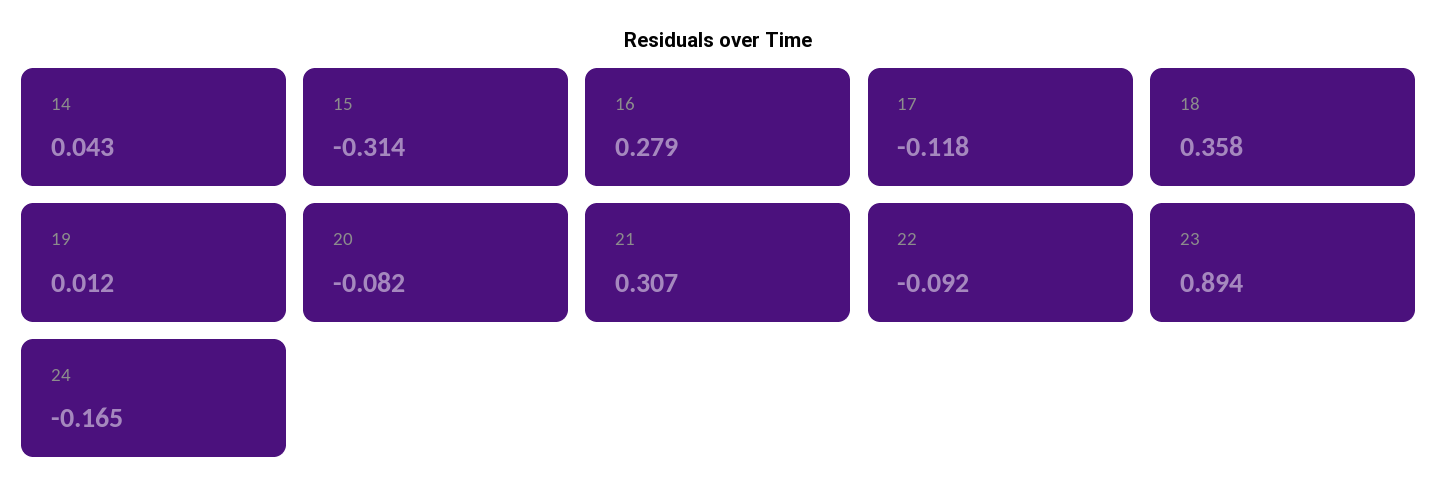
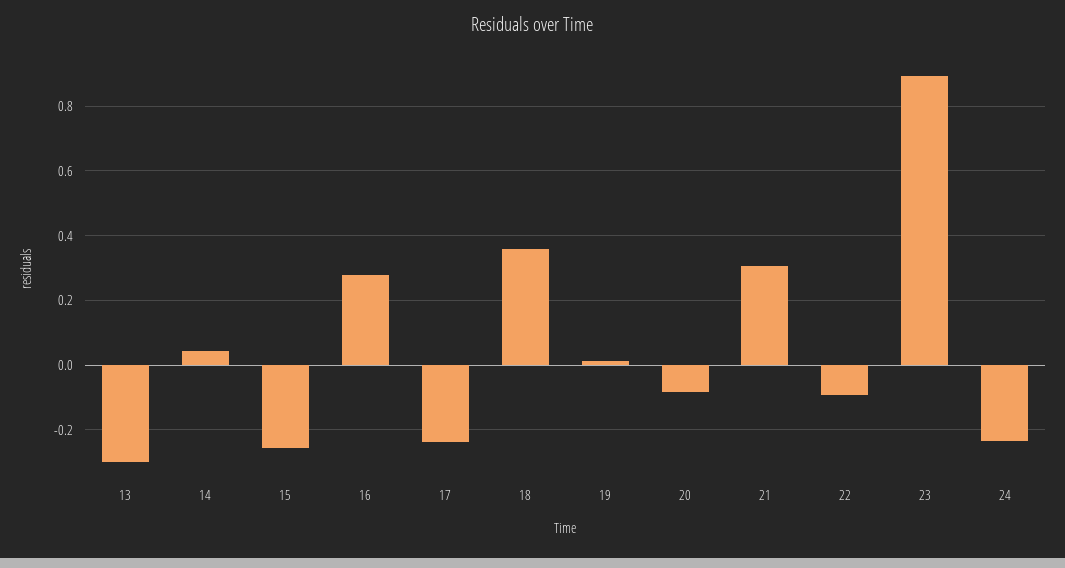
  {
    "14": 0.043,
-   "15": -0.314,
+   "15": -0.26,
    "16": 0.279,
-   "17": -0.118,
+   "17": -0.24,
    "18": 0.358,
    "19": 0.012,
    "20": -0.082,
    "21": 0.307,
    "22": -0.092,
    "23": 0.894,
-   "24": -0.165
+   "24": -0.24,
+   "13": -0.3
  }

